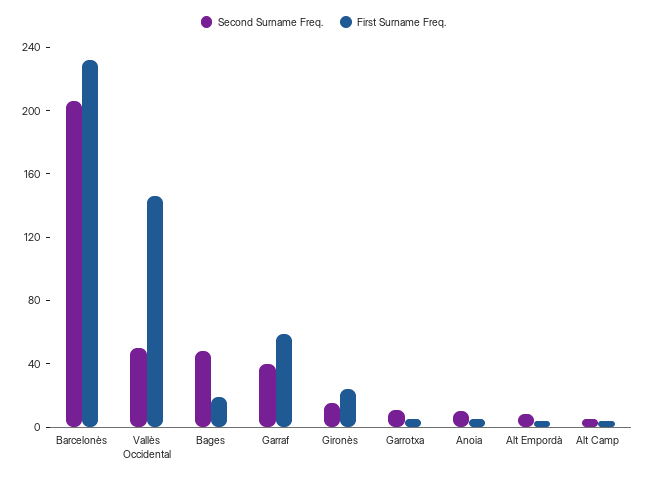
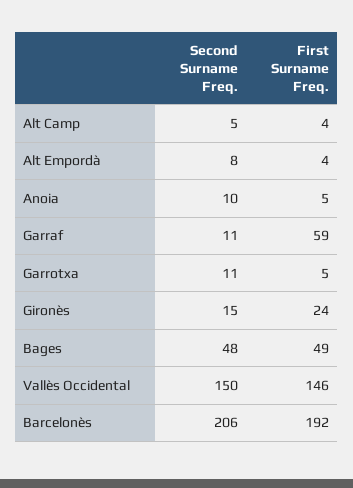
  {
    "Second Surname Freq.": {
      "Barcelonès": 206,
-     "Vallès Occidental": 50,
+     "Vallès Occidental": 150,
      "Bages": 48,
-     "Garraf": 40,
+     "Garraf": 11,
      "Gironès": 15,
      "Garrotxa": 11,
      "Anoia": 10,
      "Alt Empordà": 8,
      "Alt Camp": 5
    },
    "First Surname Freq.": {
-     "Barcelonès": 230,
+     "Barcelonès": 192,
      "Vallès Occidental": 146,
-     "Bages": 20,
+     "Bages": 49,
      "Garraf": 59,
      "Gironès": 24,
      "Garrotxa": 5,
      "Anoia": 5,
      "Alt Empordà": 4,
      "Alt Camp": 4
    }
  }

